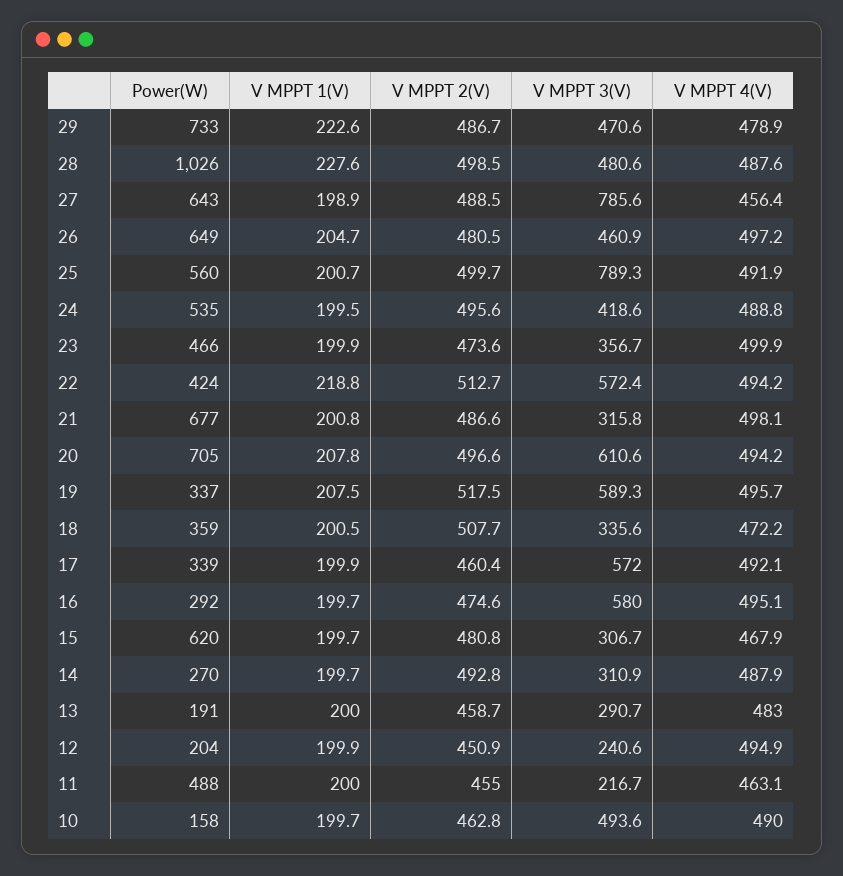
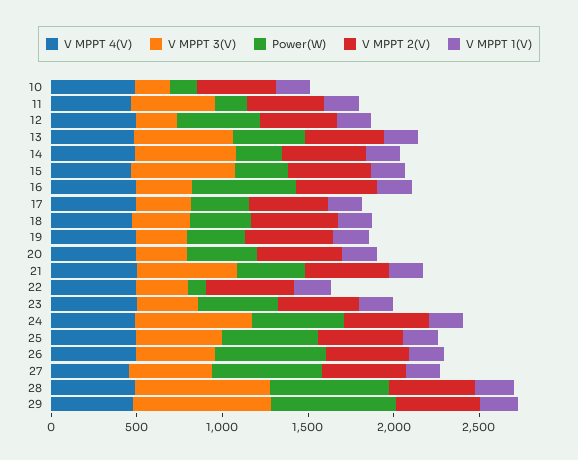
  {
    "Power(W)": {
      "29": 733,
-     "28": 1026,
+     "28": 700,
      "27": 643,
      "26": 649,
      "25": 560,
      "24": 535,
      "23": 466,
-     "22": 424,
+     "22": 100,
-     "21": 677,
+     "21": 400,
-     "20": 705,
+     "20": 400,
      "19": 337,
      "18": 359,
      "17": 339,
-     "16": 292,
+     "16": 600,
-     "15": 620,
+     "15": 300,
      "14": 270,
-     "13": 191,
+     "13": 400,
-     "12": 204,
+     "12": 500,
-     "11": 488,
+     "11": 200,
      "10": 158
    },
    "V MPPT 1(V)": {
      "29": 222.6,
      "28": 227.6,
      "27": 198.9,
      "26": 204.7,
      "25": 200.7,
      "24": 199.5,
      "23": 199.9,
      "22": 218.8,
      "21": 200.8,
      "20": 207.8,
      "19": 207.5,
      "18": 200.5,
      "17": 199.9,
      "16": 199.7,
      "15": 199.7,
      "14": 199.7,
      "13": 200,
      "12": 199.9,
      "11": 200,
      "10": 199.7
    },
    "V MPPT 2(V)": {
      "29": 486.7,
      "28": 498.5,
      "27": 488.5,
      "26": 480.5,
      "25": 499.7,
      "24": 495.6,
      "23": 473.6,
      "22": 512.7,
      "21": 486.6,
      "20": 496.6,
      "19": 517.5,
      "18": 507.7,
      "17": 460.4,
      "16": 474.6,
      "15": 480.8,
      "14": 492.8,
      "13": 458.7,
      "12": 450.9,
      "11": 455,
      "10": 462.8
    },
    "V MPPT 3(V)": {
-     "29": 470.6,
+     "29": 800,
-     "28": 480.6,
+     "28": 800,
-     "27": 785.6,
+     "27": 500,
      "26": 460.9,
-     "25": 789.3,
+     "25": 500,
-     "24": 418.6,
+     "24": 700,
      "23": 356.7,
-     "22": 572.4,
+     "22": 300,
-     "21": 315.8,
+     "21": 600,
-     "20": 610.6,
+     "20": 300,
-     "19": 589.3,
+     "19": 300,
      "18": 335.6,
-     "17": 572,
+     "17": 300,
-     "16": 580,
+     "16": 300,
-     "15": 306.7,
+     "15": 600,
-     "14": 310.9,
+     "14": 600,
-     "13": 290.7,
+     "13": 600,
      "12": 240.6,
-     "11": 216.7,
+     "11": 500,
-     "10": 493.6
+     "10": 200
    },
    "V MPPT 4(V)": {
      "29": 478.9,
      "28": 487.6,
      "27": 456.4,
      "26": 497.2,
      "25": 491.9,
      "24": 488.8,
      "23": 499.9,
      "22": 494.2,
      "21": 498.1,
      "20": 494.2,
      "19": 495.7,
      "18": 472.2,
      "17": 492.1,
      "16": 495.1,
      "15": 467.9,
      "14": 487.9,
      "13": 483,
      "12": 494.9,
      "11": 463.1,
      "10": 490
    }
  }

